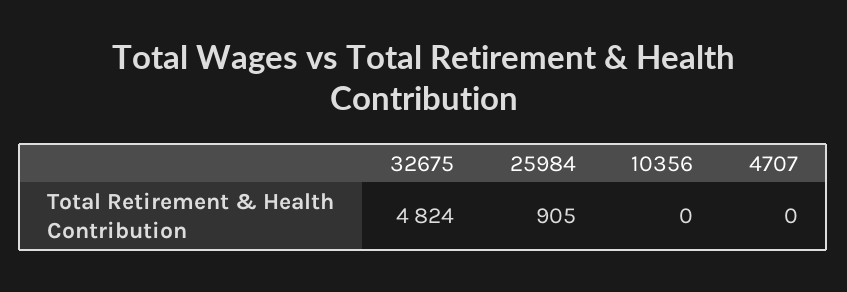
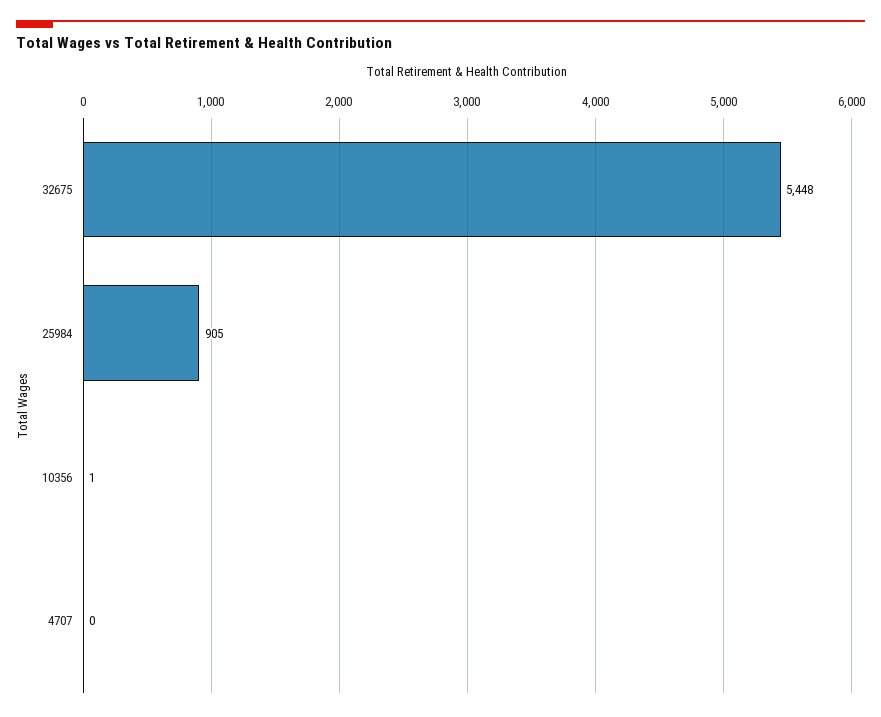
  {
-   "32675": 4824,
+   "32675": 5448,
    "25984": 905,
-   "10356": 0,
+   "10356": 1,
    "4707": 0
  }

